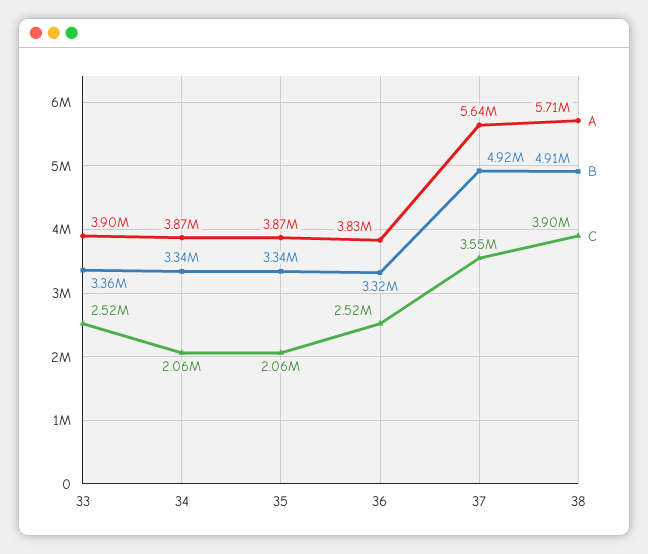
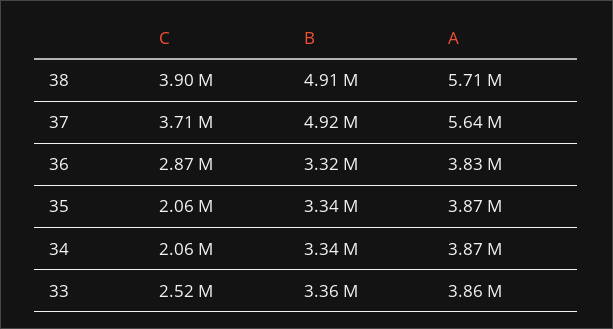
  {
    "A": {
-     "33": 3900000,
+     "33": 3860000,
      "34": 3870000,
      "35": 3870000,
      "36": 3830000,
      "37": 5640000,
      "38": 5710000
    },
    "B": {
      "33": 3360000,
      "34": 3340000,
      "35": 3340000,
      "36": 3320000,
      "37": 4920000,
      "38": 4910000
    },
    "C": {
      "33": 2520000,
      "34": 2060000,
      "35": 2060000,
-     "36": 2520000,
+     "36": 2870000,
-     "37": 3550000,
+     "37": 3710000,
      "38": 3900000
    }
  }

